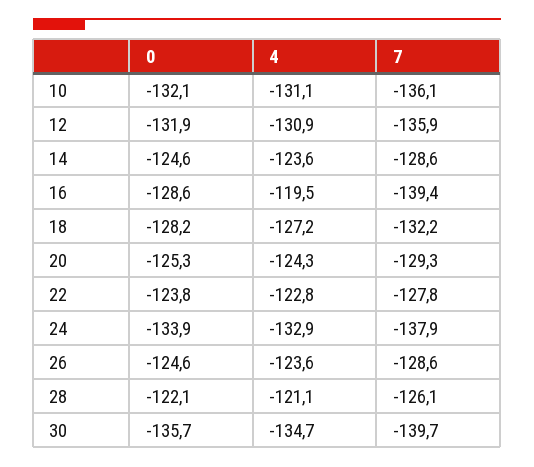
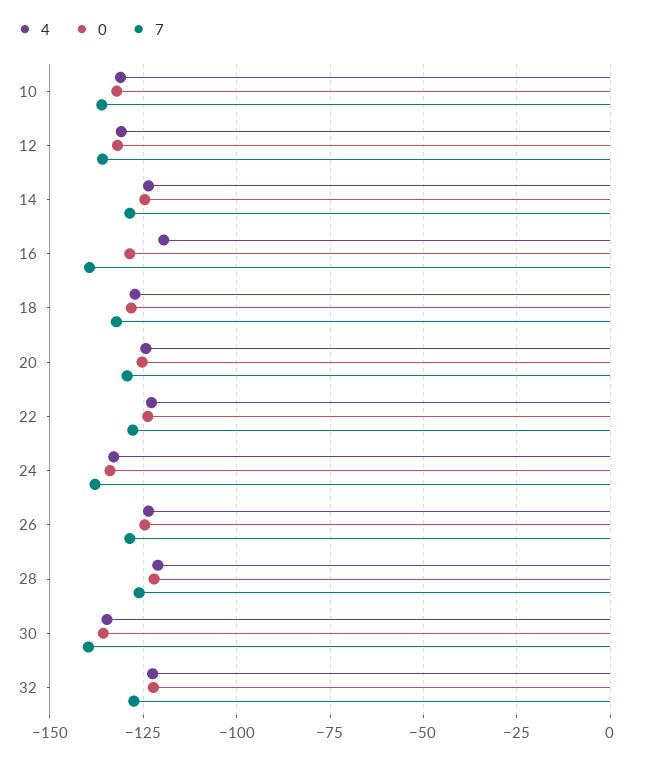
  {
    "0": {
      "10": -132.1,
      "12": -131.9,
      "14": -124.6,
      "16": -128.6,
      "18": -128.2,
      "20": -125.3,
      "22": -123.8,
      "24": -133.9,
      "26": -124.6,
      "28": -122.1,
-     "30": -135.7
+     "30": -135.7,
+     "32": -122.5
    },
    "4": {
      "10": -131.1,
      "12": -130.9,
      "14": -123.6,
      "16": -119.5,
      "18": -127.2,
      "20": -124.3,
      "22": -122.8,
      "24": -132.9,
      "26": -123.6,
      "28": -121.1,
-     "30": -134.7
+     "30": -134.7,
+     "32": -122.5
    },
    "7": {
      "10": -136.1,
      "12": -135.9,
      "14": -128.6,
      "16": -139.4,
      "18": -132.2,
      "20": -129.3,
      "22": -127.8,
      "24": -137.9,
      "26": -128.6,
      "28": -126.1,
-     "30": -139.7
+     "30": -139.7,
+     "32": -127.5
    }
  }

